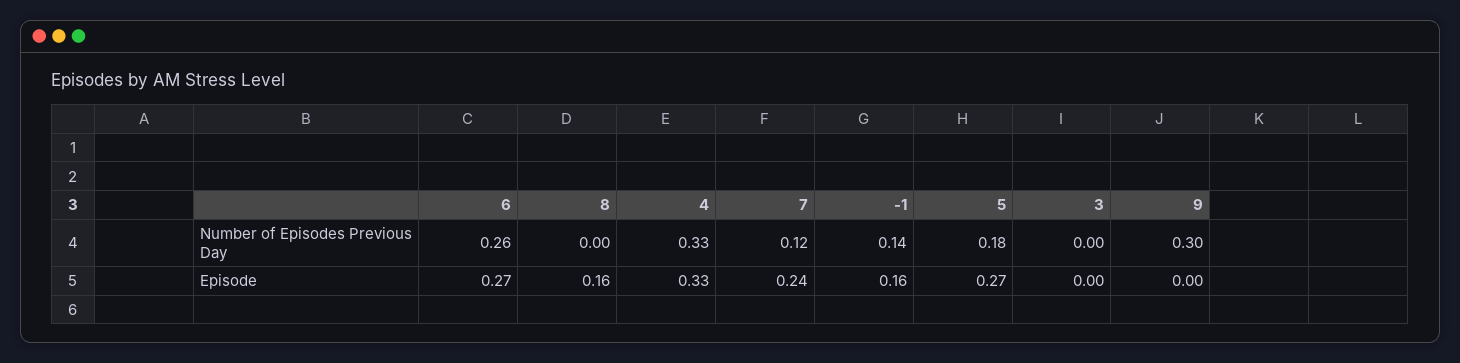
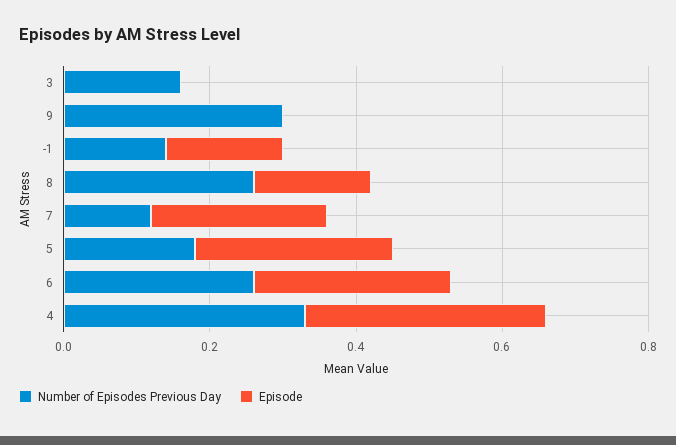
  {
    "Number of Episodes Previous Day": {
      "6": 0.26,
-     "8": 0,
+     "8": 0.25,
      "4": 0.33,
      "7": 0.12,
      "-1": 0.14,
      "5": 0.18,
-     "3": 0,
+     "3": 0.15,
      "9": 0.3
    },
    "Episode": {
      "6": 0.27,
      "8": 0.16,
      "4": 0.33,
      "7": 0.24,
      "-1": 0.16,
      "5": 0.27,
      "3": 0,
      "9": 0
    }
  }

